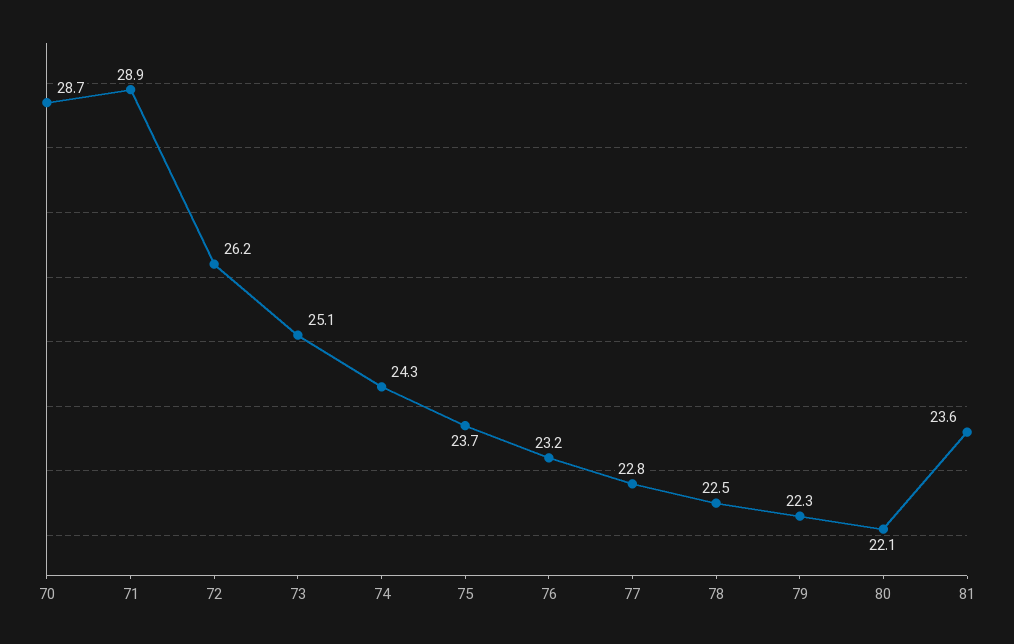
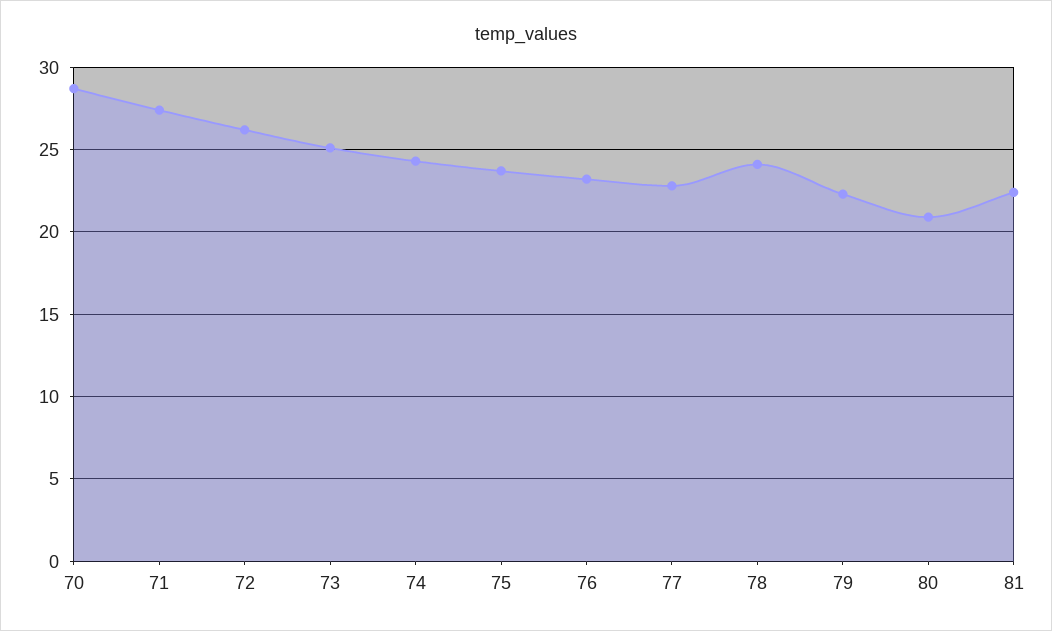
  {
    "70": 28.7,
-   "71": 28.9,
+   "71": 27.5,
    "72": 26.2,
    "73": 25.1,
    "74": 24.3,
    "75": 23.7,
    "76": 23.2,
    "77": 22.8,
-   "78": 22.5,
+   "78": 24,
    "79": 22.3,
-   "80": 22.1,
+   "80": 21,
-   "81": 23.6
+   "81": 22.5
  }

